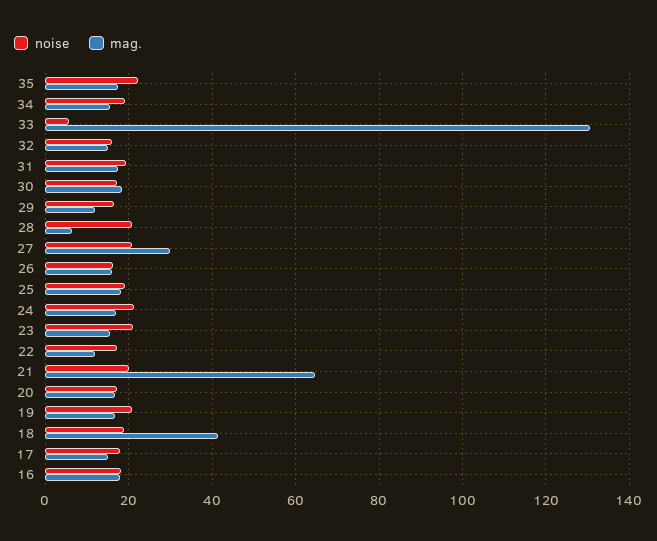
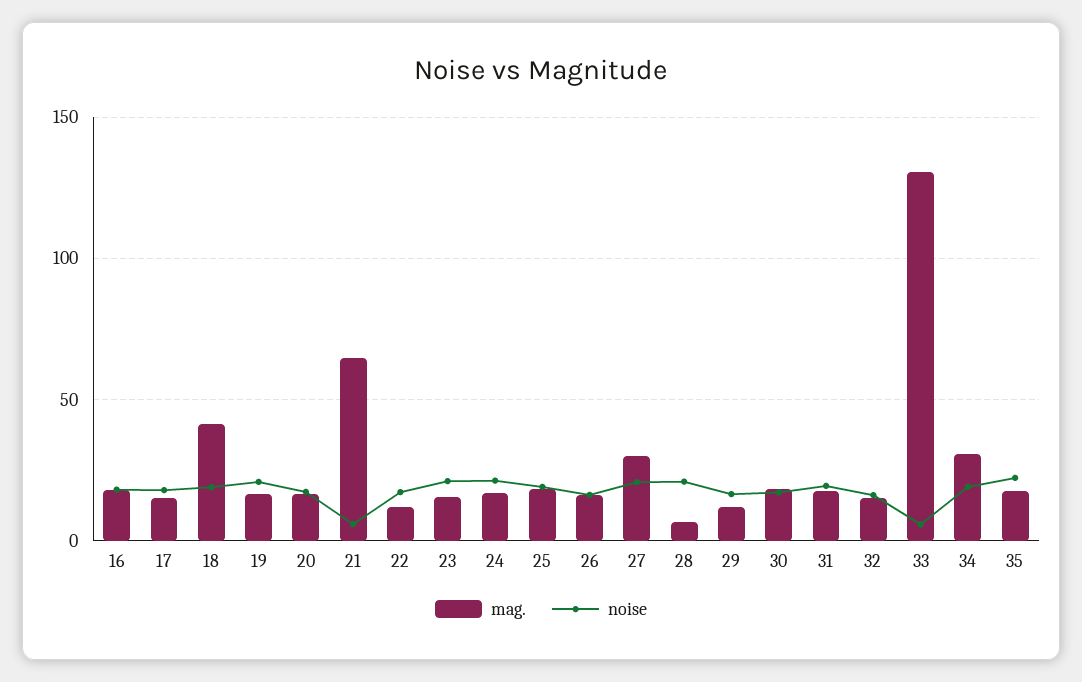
  {
    "noise": {
      "35": 22,
      "34": 20,
      "33": 6,
      "32": 16,
      "31": 20,
      "30": 18,
      "29": 16,
      "28": 20,
      "27": 20,
      "26": 16,
      "25": 20,
      "24": 22,
      "23": 22,
      "22": 18,
-     "21": 20,
+     "21": 5,
      "20": 18,
      "19": 20,
      "18": 18,
      "17": 18,
      "16": 18
    },
    "mag.": {
      "35": 18,
-     "34": 16,
+     "34": 30,
      "33": 130,
      "32": 16,
      "31": 18,
      "30": 18,
      "29": 12,
      "28": 6,
      "27": 30,
      "26": 16,
      "25": 18,
      "24": 16,
      "23": 16,
      "22": 12,
      "21": 64,
      "20": 16,
      "19": 16,
      "18": 42,
      "17": 14,
      "16": 18
    }
  }

